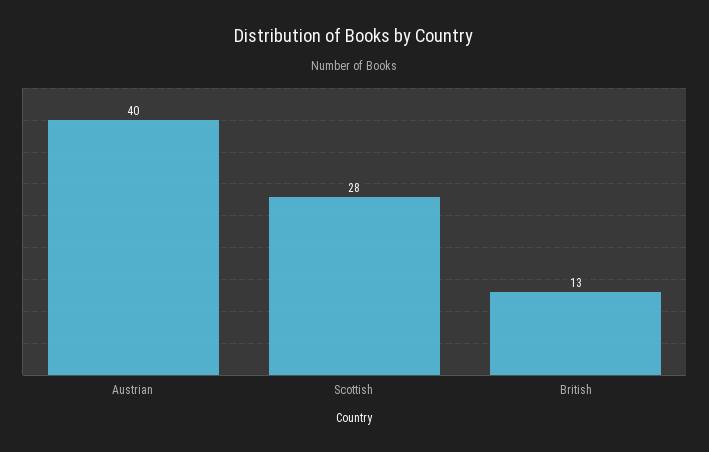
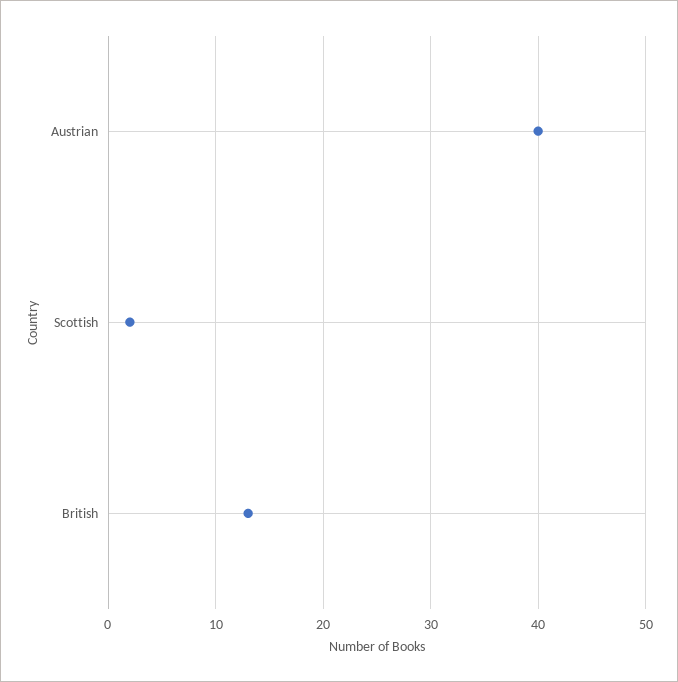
  {
    "Austrian": 40,
-   "Scottish": 28,
+   "Scottish": 2,
    "British": 13
  }

